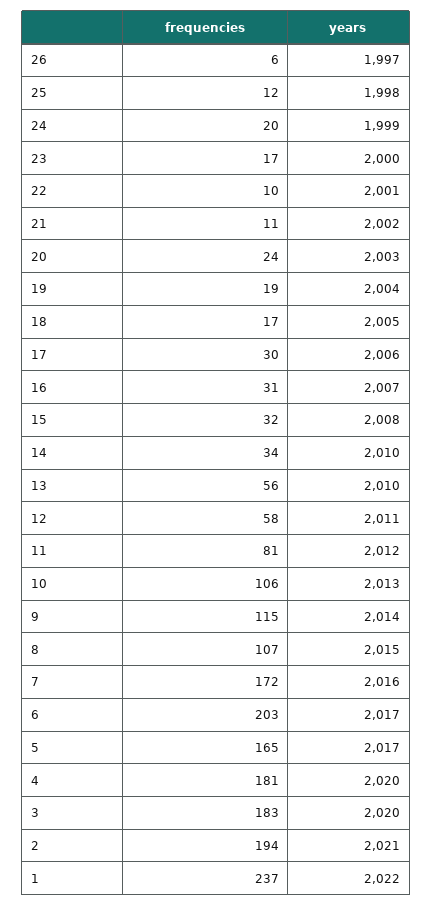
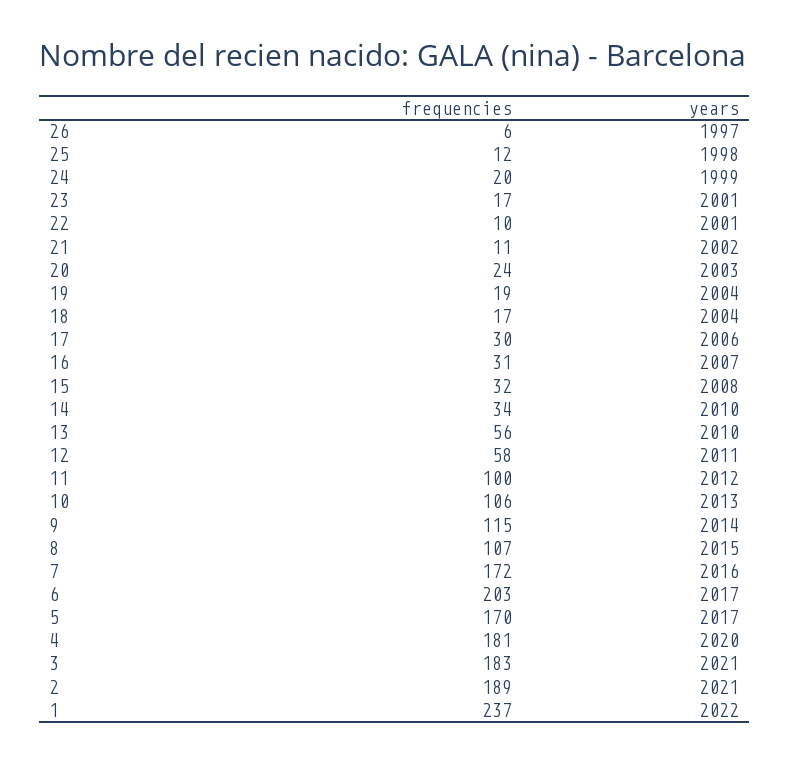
  {
    "frequencies": {
      "26": 6,
      "25": 12,
      "24": 20,
      "23": 17,
      "22": 10,
      "21": 11,
      "20": 24,
      "19": 19,
      "18": 17,
      "17": 30,
      "16": 31,
      "15": 32,
      "14": 34,
      "13": 56,
      "12": 58,
-     "11": 81,
+     "11": 100,
      "10": 106,
      "9": 115,
      "8": 107,
      "7": 172,
      "6": 203,
-     "5": 165,
+     "5": 170,
      "4": 181,
      "3": 183,
-     "2": 194,
+     "2": 189,
      "1": 237
    },
    "years": {
      "26": 1997,
      "25": 1998,
      "24": 1999,
-     "23": 2000,
+     "23": 2001,
      "22": 2001,
      "21": 2002,
      "20": 2003,
      "19": 2004,
-     "18": 2005,
+     "18": 2004,
      "17": 2006,
      "16": 2007,
      "15": 2008,
      "14": 2010,
      "13": 2010,
      "12": 2011,
      "11": 2012,
      "10": 2013,
      "9": 2014,
      "8": 2015,
      "7": 2016,
      "6": 2017,
      "5": 2017,
      "4": 2020,
-     "3": 2020,
+     "3": 2021,
      "2": 2021,
      "1": 2022
    }
  }

